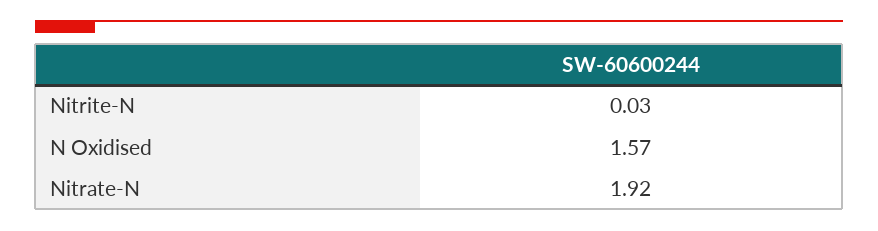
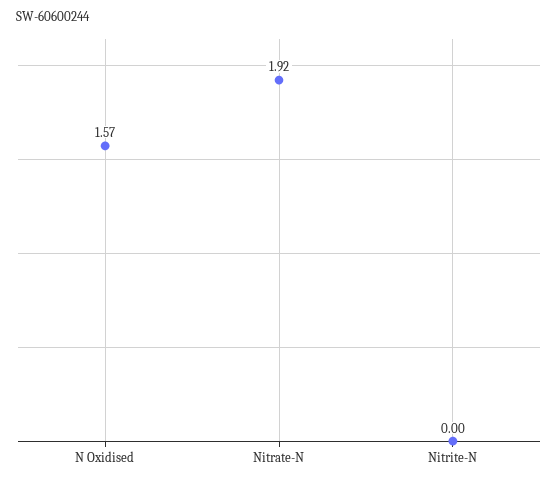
  {
-   "Nitrite-N": 0.03,
+   "Nitrite-N": 0,
    "N Oxidised": 1.57,
    "Nitrate-N": 1.92
  }

